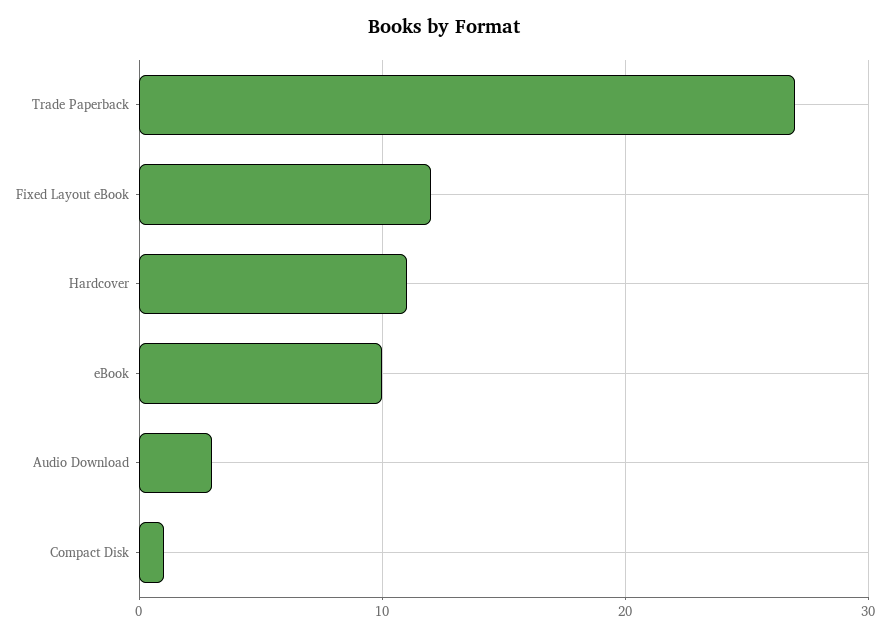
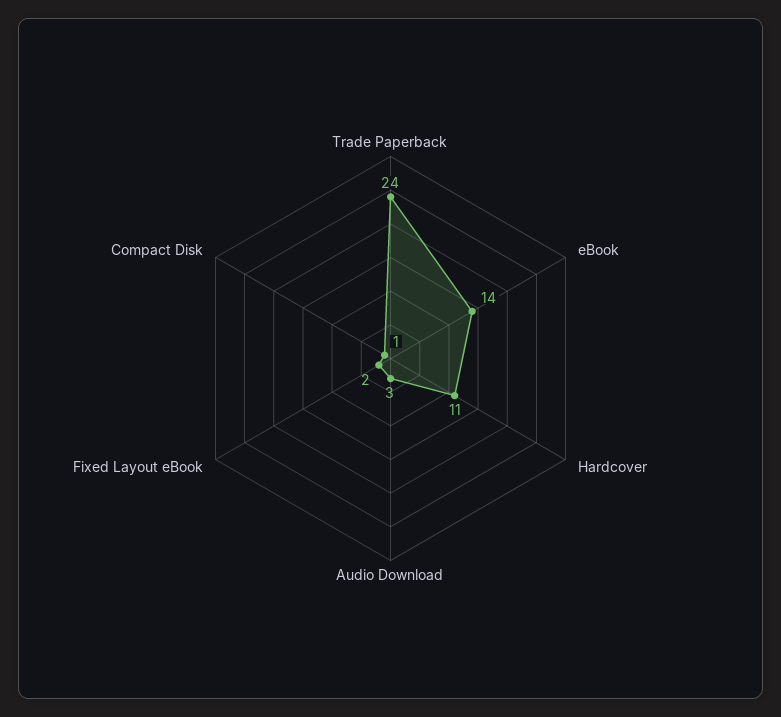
  {
-   "Trade Paperback": 27,
+   "Trade Paperback": 24,
-   "Fixed Layout eBook": 12,
+   "Fixed Layout eBook": 2,
    "Hardcover": 11,
-   "eBook": 10,
+   "eBook": 14,
    "Audio Download": 3,
    "Compact Disk": 1
  }

